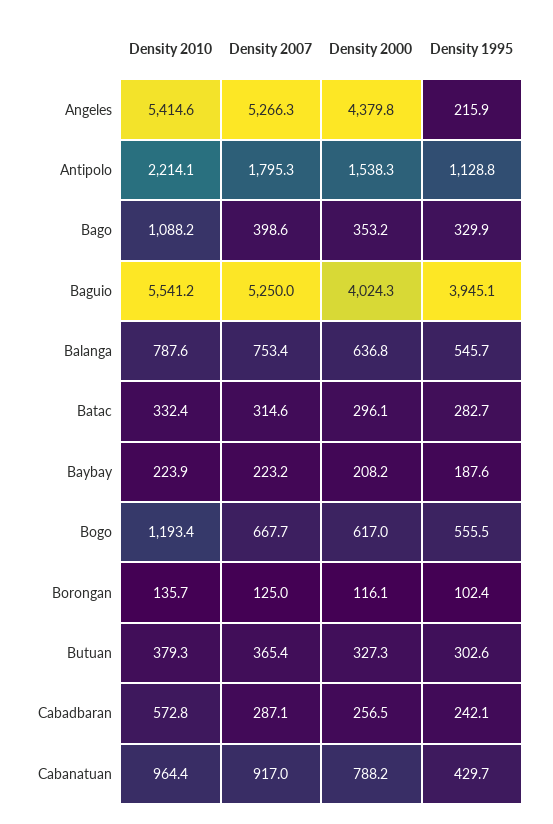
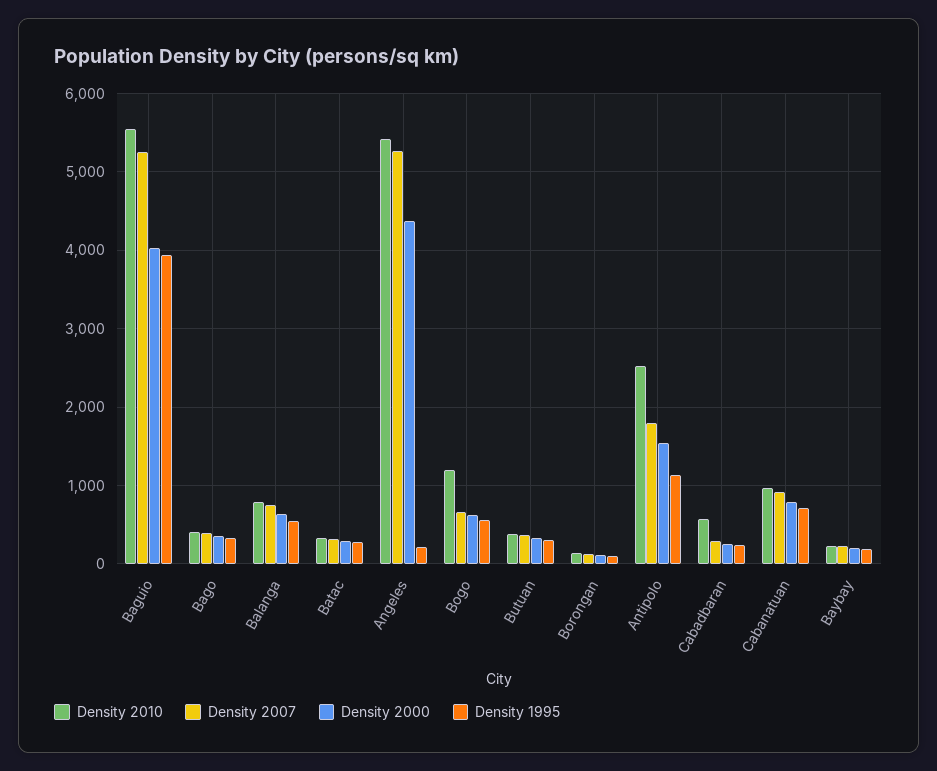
  {
    "Density 2010": {
      "Angeles": 5414.6,
-     "Antipolo": 2214.1,
+     "Antipolo": 2500,
-     "Bago": 1088.2,
+     "Bago": 400,
      "Baguio": 5541.2,
      "Balanga": 787.6,
      "Batac": 332.4,
      "Baybay": 223.9,
      "Bogo": 1193.4,
      "Borongan": 135.7,
      "Butuan": 379.3,
      "Cabadbaran": 572.8,
      "Cabanatuan": 964.4
    },
    "Density 2007": {
      "Angeles": 5266.3,
      "Antipolo": 1795.3,
      "Bago": 398.6,
      "Baguio": 5250,
      "Balanga": 753.4,
      "Batac": 314.6,
      "Baybay": 223.2,
      "Bogo": 667.7,
      "Borongan": 125,
      "Butuan": 365.4,
      "Cabadbaran": 287.1,
      "Cabanatuan": 917
    },
    "Density 2000": {
      "Angeles": 4379.8,
      "Antipolo": 1538.3,
      "Bago": 353.2,
      "Baguio": 4024.3,
      "Balanga": 636.8,
      "Batac": 296.1,
      "Baybay": 208.2,
      "Bogo": 617,
      "Borongan": 116.1,
      "Butuan": 327.3,
      "Cabadbaran": 256.5,
      "Cabanatuan": 788.2
    },
    "Density 1995": {
      "Angeles": 215.9,
      "Antipolo": 1128.8,
      "Bago": 329.9,
      "Baguio": 3945.1,
      "Balanga": 545.7,
      "Batac": 282.7,
      "Baybay": 187.6,
      "Bogo": 555.5,
      "Borongan": 102.4,
      "Butuan": 302.6,
      "Cabadbaran": 242.1,
-     "Cabanatuan": 429.7
+     "Cabanatuan": 700
    }
  }

